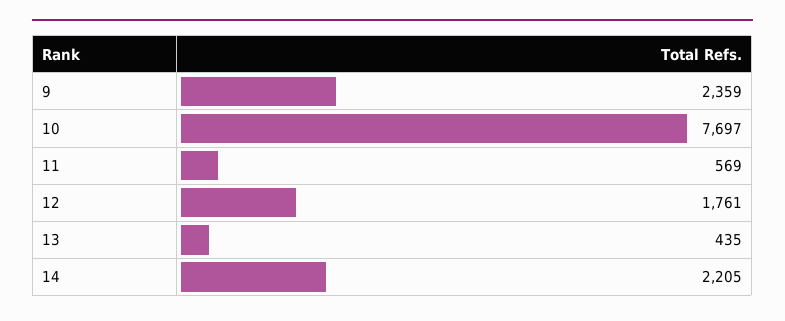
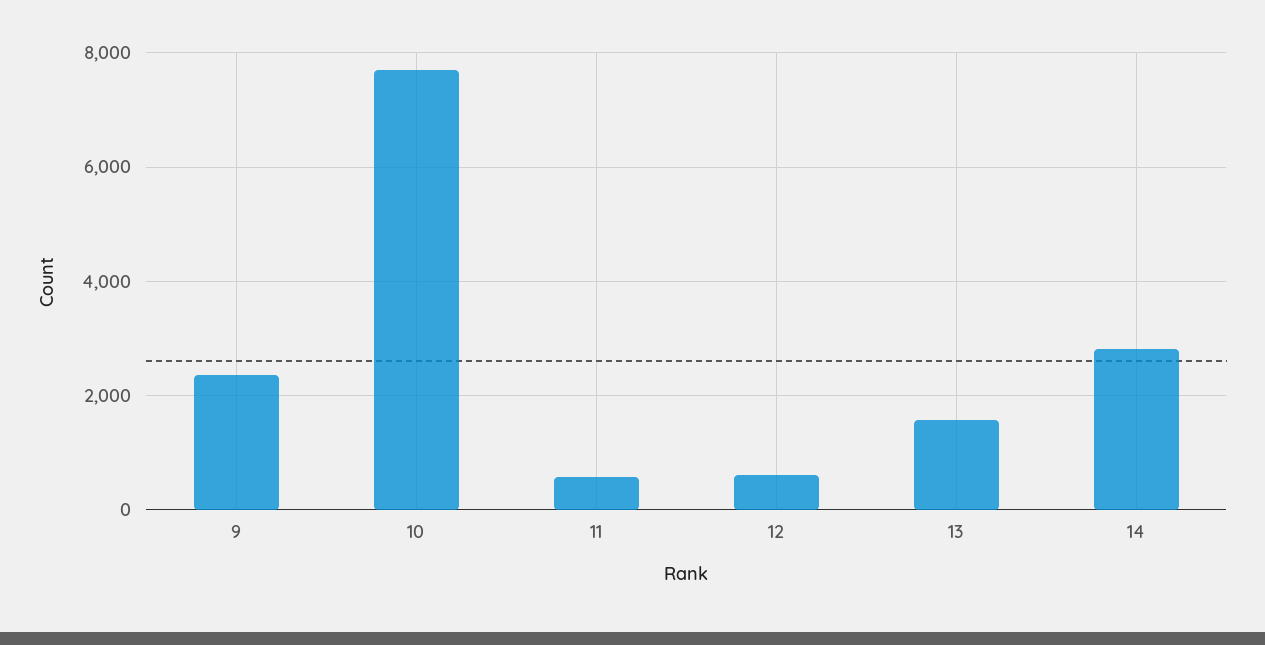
  {
    "9": 2359,
    "10": 7697,
    "11": 569,
-   "12": 1761,
+   "12": 600,
-   "13": 435,
+   "13": 1600,
-   "14": 2205
+   "14": 2800
  }

